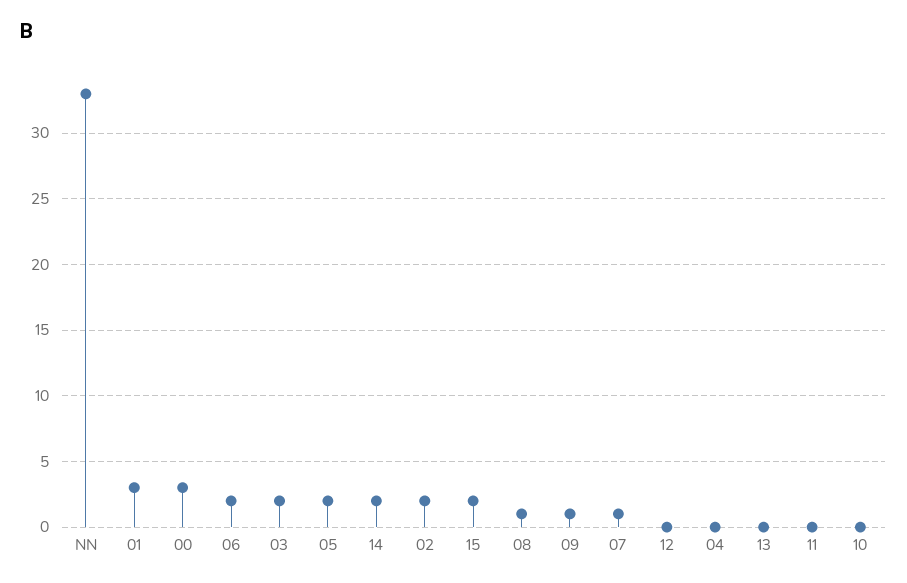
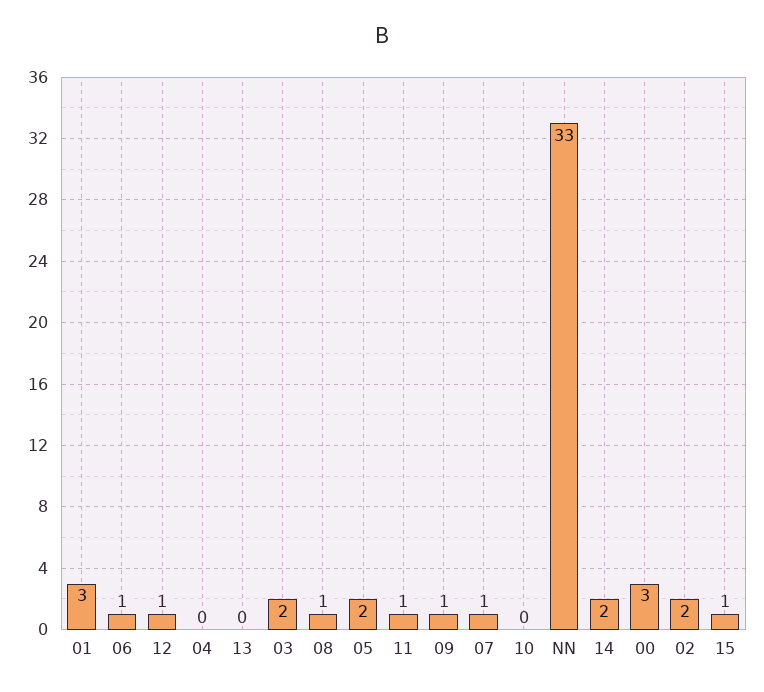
  {
    "NN": 33,
    "01": 3,
    "00": 3,
-   "06": 2,
+   "06": 1,
    "03": 2,
    "05": 2,
    "14": 2,
    "02": 2,
-   "15": 2,
+   "15": 1,
    "08": 1,
    "09": 1,
    "07": 1,
-   "12": 0,
+   "12": 1,
    "04": 0,
    "13": 0,
-   "11": 0,
+   "11": 1,
    "10": 0
  }

